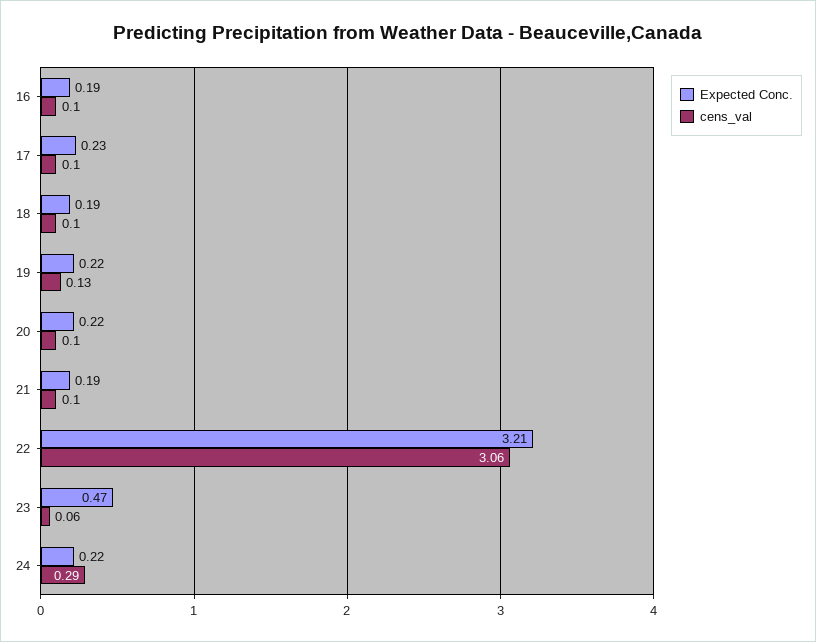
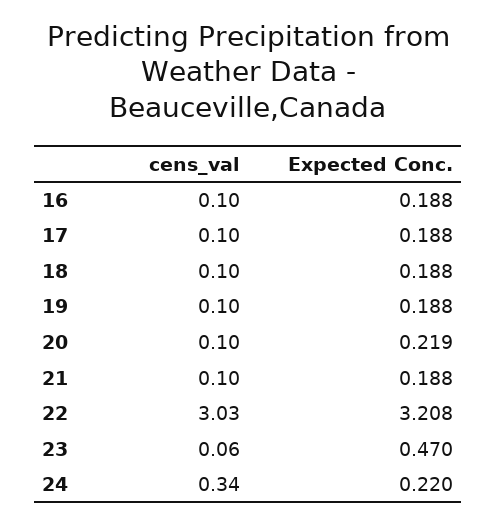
  {
    "Expected Conc.": {
      "16": 0.188,
-     "17": 0.23,
+     "17": 0.188,
      "18": 0.188,
-     "19": 0.22,
+     "19": 0.188,
      "20": 0.219,
      "21": 0.188,
      "22": 3.208,
      "23": 0.47,
      "24": 0.22
    },
    "cens_val": {
      "16": 0.1,
      "17": 0.1,
      "18": 0.1,
-     "19": 0.13,
+     "19": 0.1,
      "20": 0.1,
      "21": 0.1,
-     "22": 3.06,
+     "22": 3.03,
      "23": 0.06,
-     "24": 0.29
+     "24": 0.34
    }
  }

